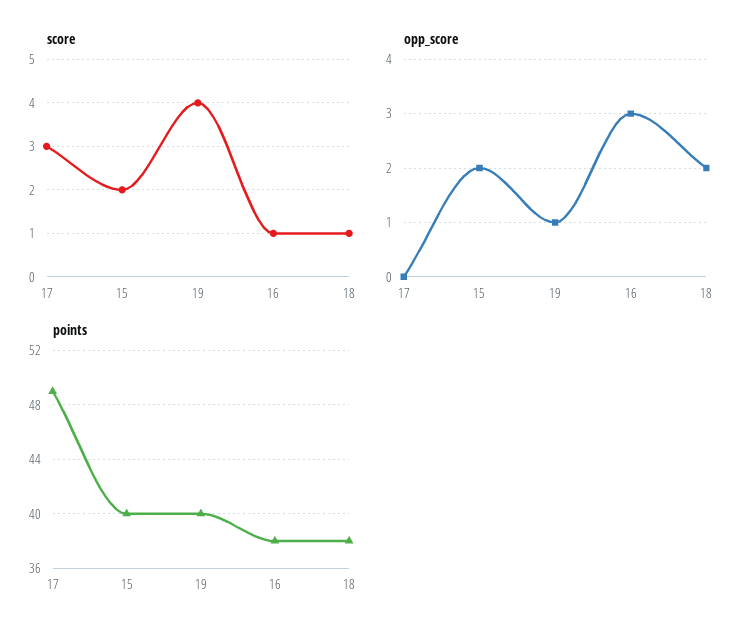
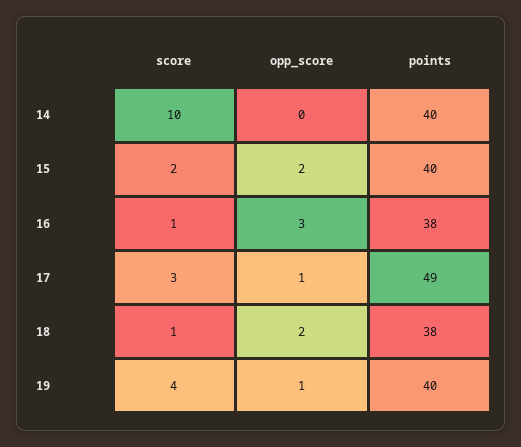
  {
    "score": {
      "17": 3,
      "15": 2,
      "19": 4,
      "16": 1,
-     "18": 1
+     "18": 1,
+     "14": 10
    },
    "opp_score": {
-     "17": 0,
+     "17": 1,
      "15": 2,
      "19": 1,
      "16": 3,
-     "18": 2
+     "18": 2,
+     "14": 0
    },
    "points": {
      "17": 49,
      "15": 40,
      "19": 40,
      "16": 38,
-     "18": 38
+     "18": 38,
+     "14": 40
    }
  }

